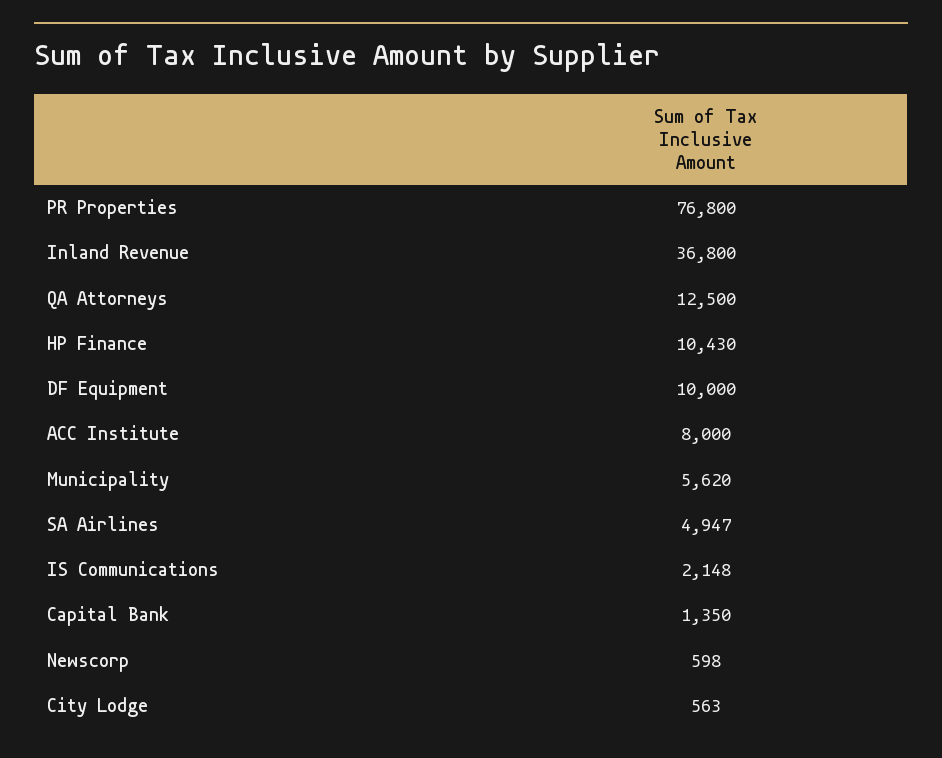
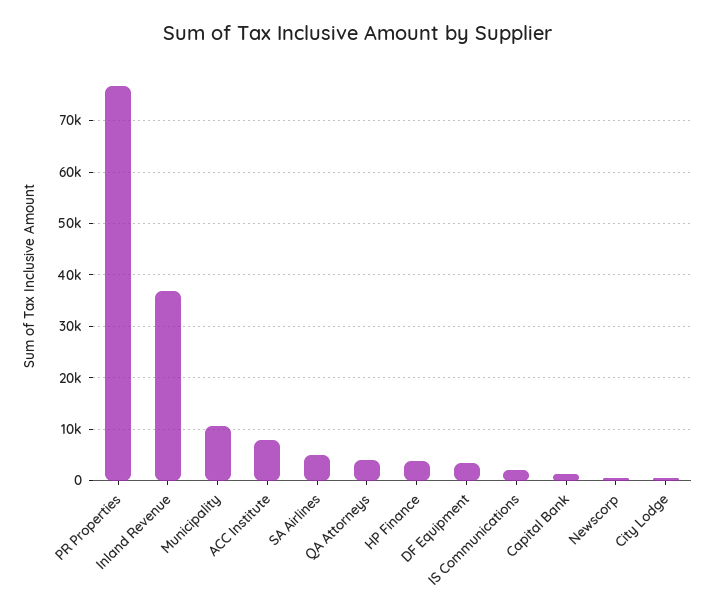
  {
    "PR Properties": 76800,
    "Inland Revenue": 36800,
-   "QA Attorneys": 12500,
+   "QA Attorneys": 4000,
-   "HP Finance": 10430,
+   "HP Finance": 4000,
-   "DF Equipment": 10000,
+   "DF Equipment": 4000,
    "ACC Institute": 8000,
-   "Municipality": 5620,
+   "Municipality": 10000,
    "SA Airlines": 4947,
    "IS Communications": 2148,
    "Capital Bank": 1350,
    "Newscorp": 598,
    "City Lodge": 563
  }

